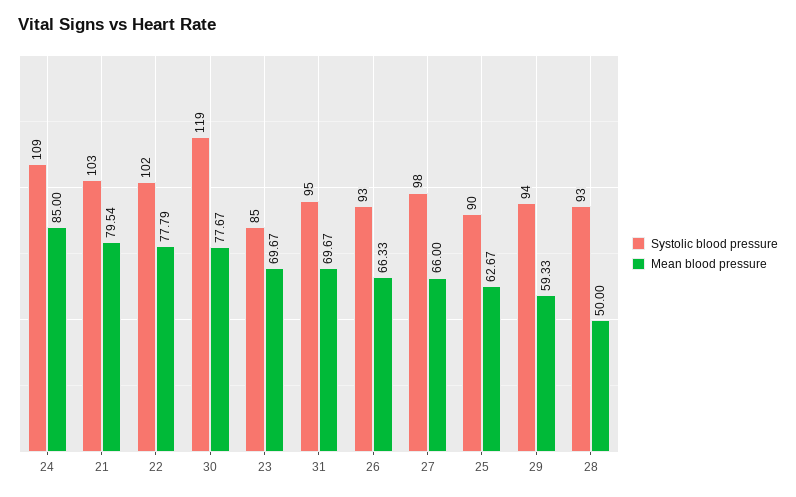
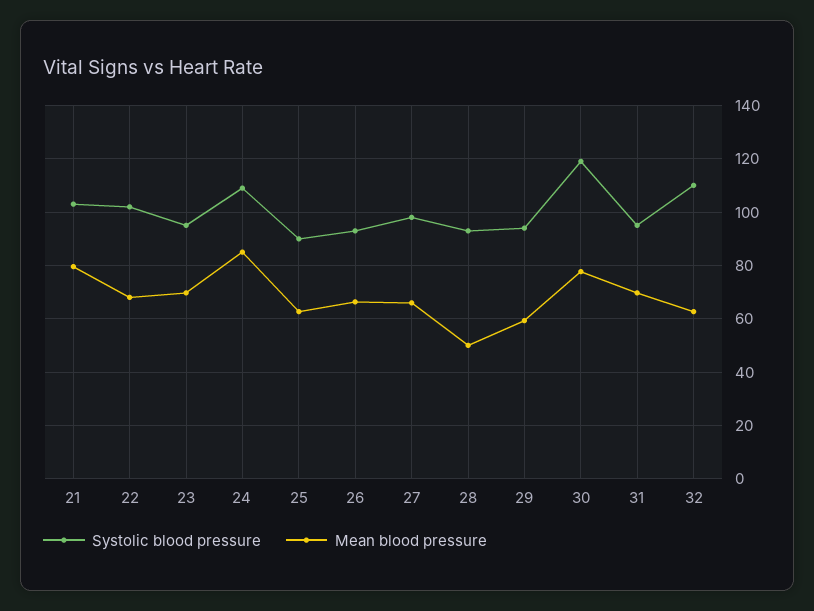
  {
    "Systolic blood pressure": {
      "24": 109,
      "21": 103,
      "22": 102,
      "30": 119,
-     "23": 85,
+     "23": 95,
      "31": 95,
      "26": 93,
      "27": 98,
      "25": 90,
      "29": 94,
-     "28": 93
+     "28": 93,
+     "32": 110
    },
    "Mean blood pressure": {
      "24": 85,
      "21": 79.54,
-     "22": 77.79,
+     "22": 67.5,
      "30": 77.67,
      "23": 69.67,
      "31": 69.67,
      "26": 66.33,
      "27": 66,
      "25": 62.67,
      "29": 59.33,
-     "28": 50
+     "28": 50,
+     "32": 62.5
    }
  }

